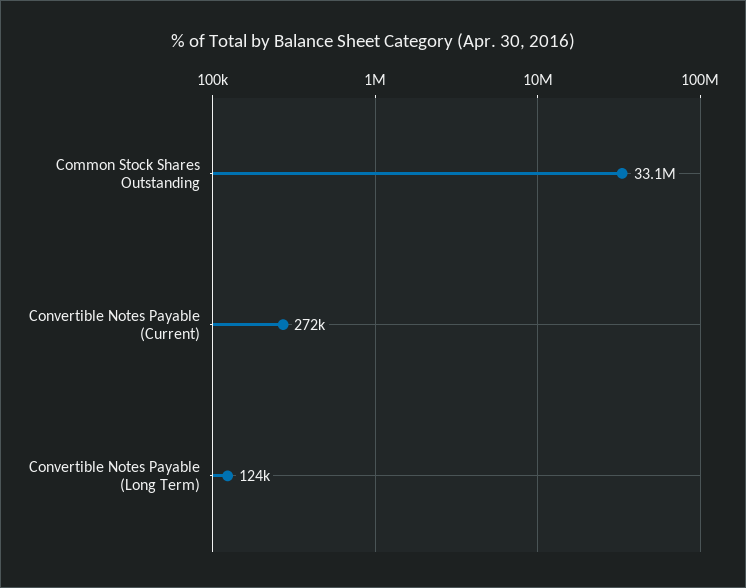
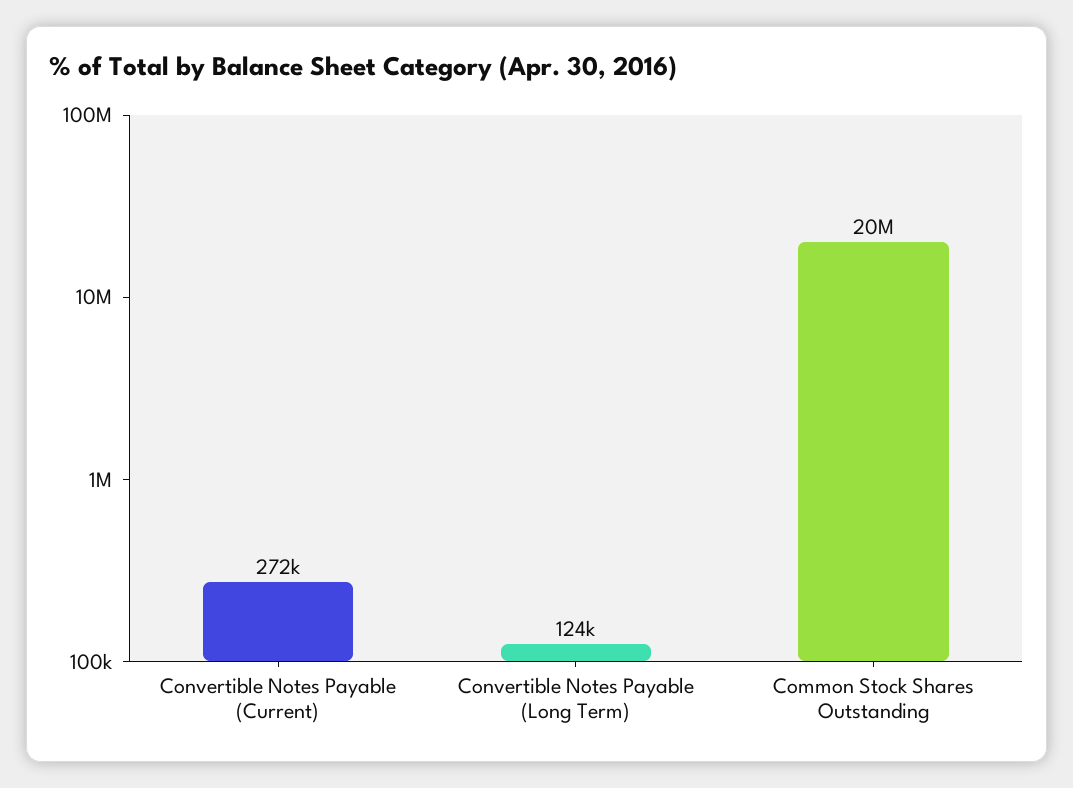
  {
-   "Common Stock Shares Outstanding": 33100000,
+   "Common Stock Shares Outstanding": 20000000,
    "Convertible Notes Payable (Current)": 272000,
    "Convertible Notes Payable (Long Term)": 124000
  }

